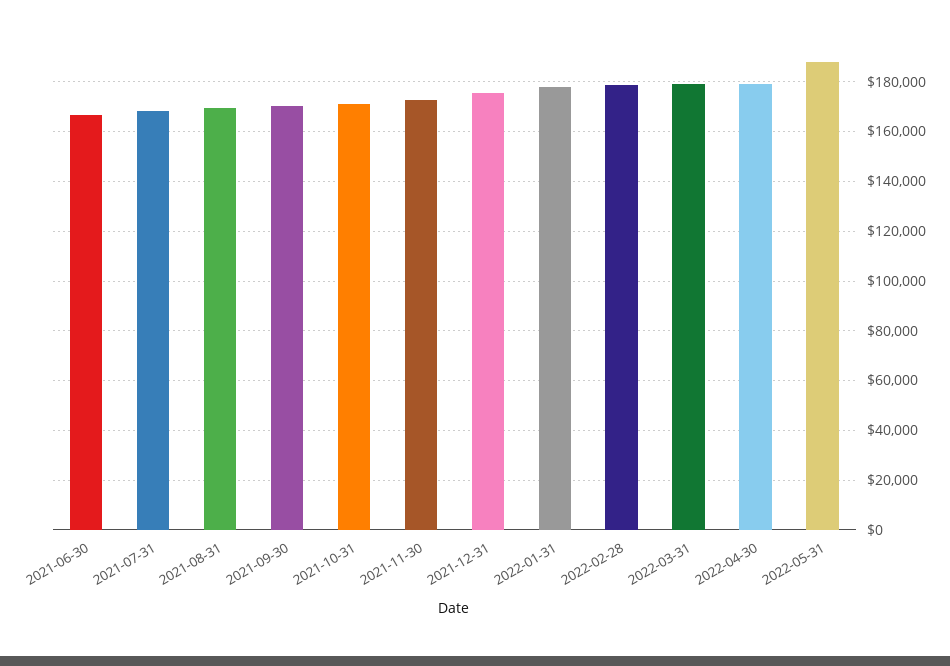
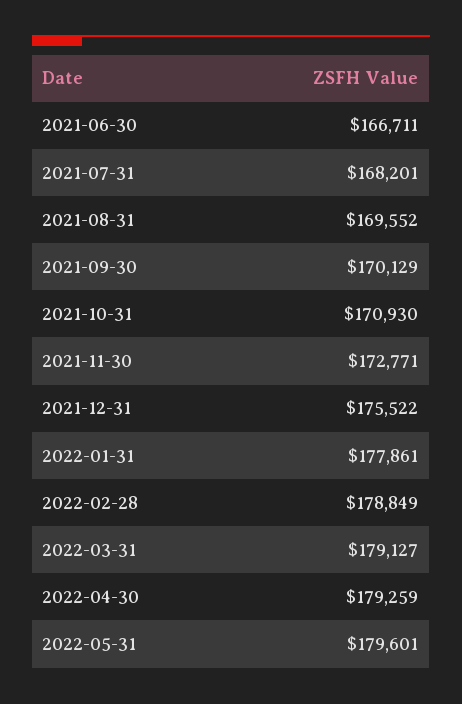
  {
    "2021-06-30": 166711,
    "2021-07-31": 168201,
    "2021-08-31": 169552,
    "2021-09-30": 170129,
    "2021-10-31": 170930,
    "2021-11-30": 172771,
    "2021-12-31": 175522,
    "2022-01-31": 177861,
    "2022-02-28": 178849,
    "2022-03-31": 179127,
    "2022-04-30": 179259,
-   "2022-05-31": 187500
+   "2022-05-31": 179601
  }

